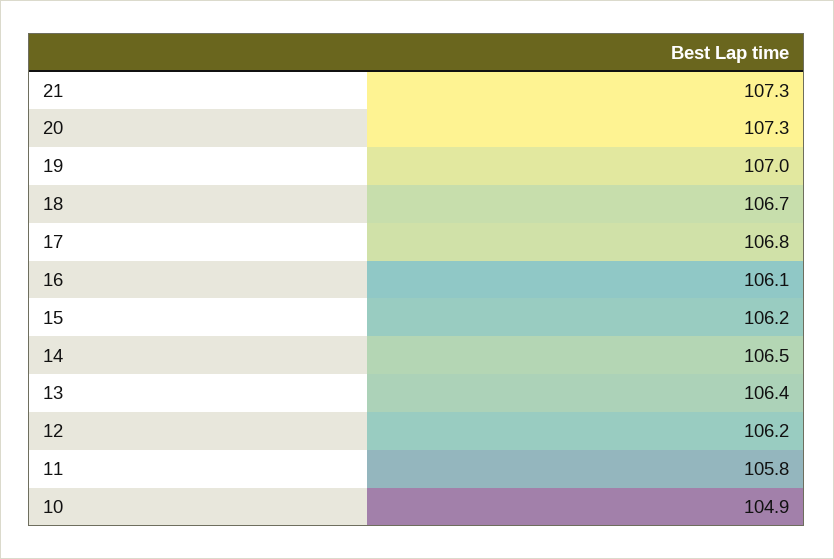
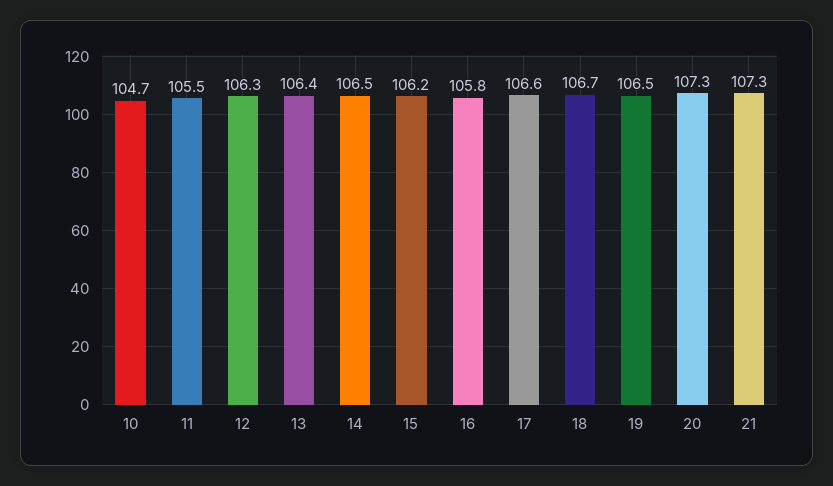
  {
    "21": 107.3,
    "20": 107.3,
-   "19": 107,
+   "19": 106.5,
    "18": 106.7,
-   "17": 106.8,
+   "17": 106.6,
-   "16": 106.1,
+   "16": 105.8,
    "15": 106.2,
    "14": 106.5,
    "13": 106.4,
-   "12": 106.2,
+   "12": 106.3,
-   "11": 105.8,
+   "11": 105.5,
-   "10": 104.9
+   "10": 104.7
  }

